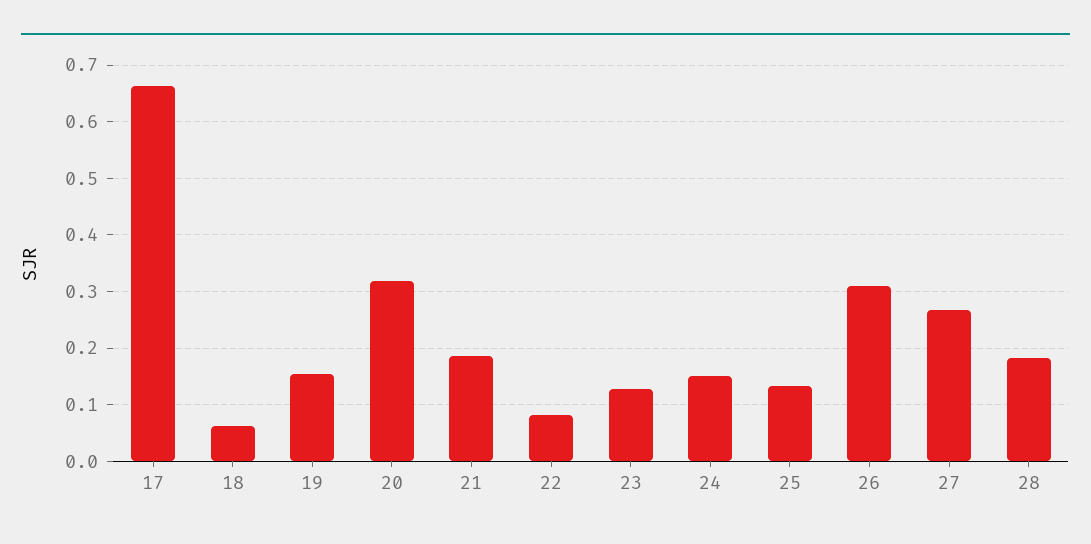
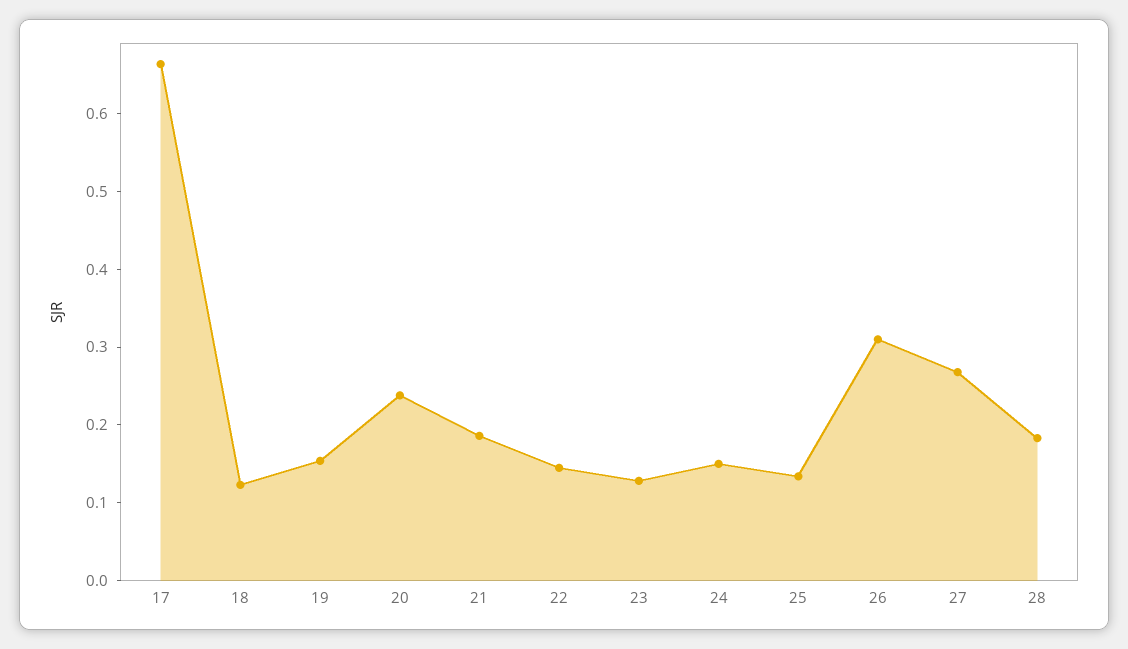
  {
    "17": 0.66,
-   "18": 0.06,
+   "18": 0.12,
    "19": 0.16,
-   "20": 0.32,
+   "20": 0.24,
    "21": 0.18,
-   "22": 0.08,
+   "22": 0.14,
    "23": 0.12,
    "24": 0.16,
    "25": 0.14,
    "26": 0.32,
    "27": 0.26,
    "28": 0.18
  }

